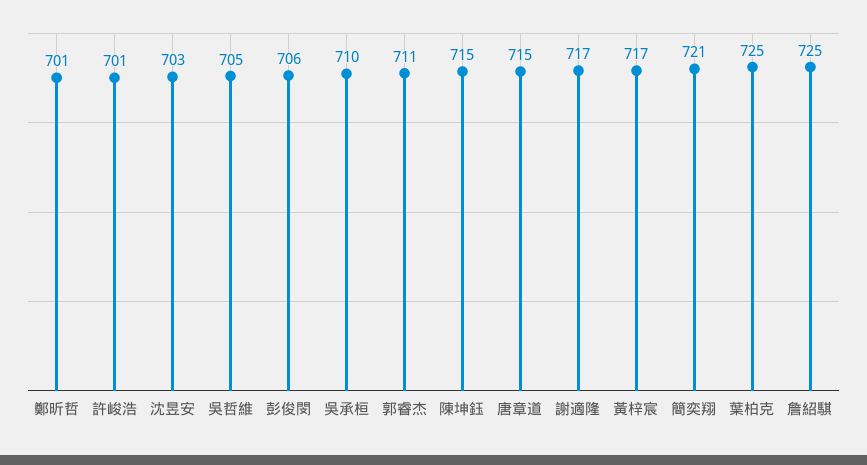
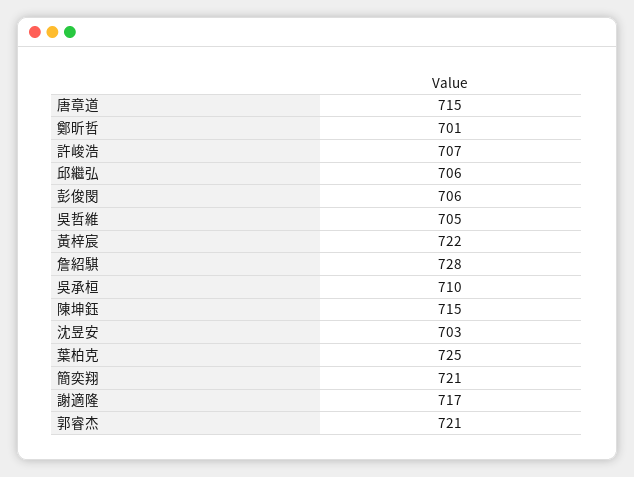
  {
    "鄭昕哲": 701,
-   "許峻浩": 701,
+   "許峻浩": 707,
    "沈昱安": 703,
    "吳哲維": 705,
    "彭俊閔": 706,
    "吳承桓": 710,
-   "郭睿杰": 711,
+   "郭睿杰": 721,
    "陳坤鈺": 715,
    "唐章道": 715,
    "謝適隆": 717,
-   "黃梓宸": 717,
+   "黃梓宸": 722,
    "簡奕翔": 721,
    "葉柏克": 725,
-   "詹紹騏": 725
+   "詹紹騏": 728,
+   "邱繼弘": 706
  }

